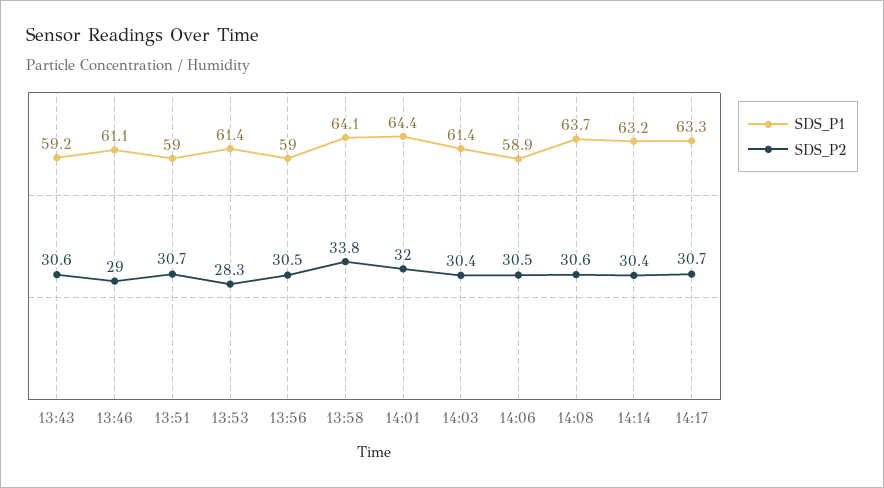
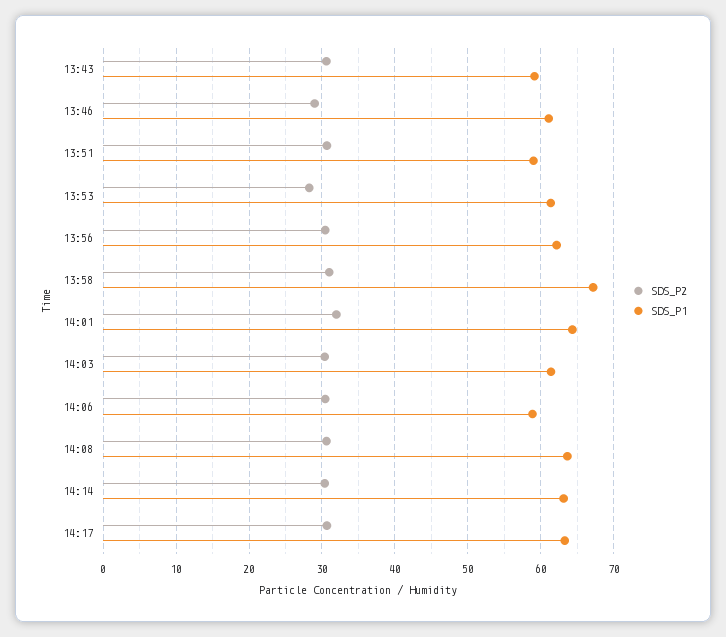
  {
    "SDS_P1": {
      "13:43": 59.2,
      "13:46": 61.1,
      "13:51": 59,
      "13:53": 61.4,
-     "13:56": 59,
+     "13:56": 62,
-     "13:58": 64.1,
+     "13:58": 67,
      "14:01": 64.4,
      "14:03": 61.4,
      "14:06": 58.9,
      "14:08": 63.7,
      "14:14": 63.2,
      "14:17": 63.3
    },
    "SDS_P2": {
      "13:43": 30.6,
      "13:46": 29,
      "13:51": 30.7,
      "13:53": 28.3,
      "13:56": 30.5,
-     "13:58": 33.8,
+     "13:58": 31,
      "14:01": 32,
      "14:03": 30.4,
      "14:06": 30.5,
      "14:08": 30.6,
      "14:14": 30.4,
      "14:17": 30.7
    }
  }

